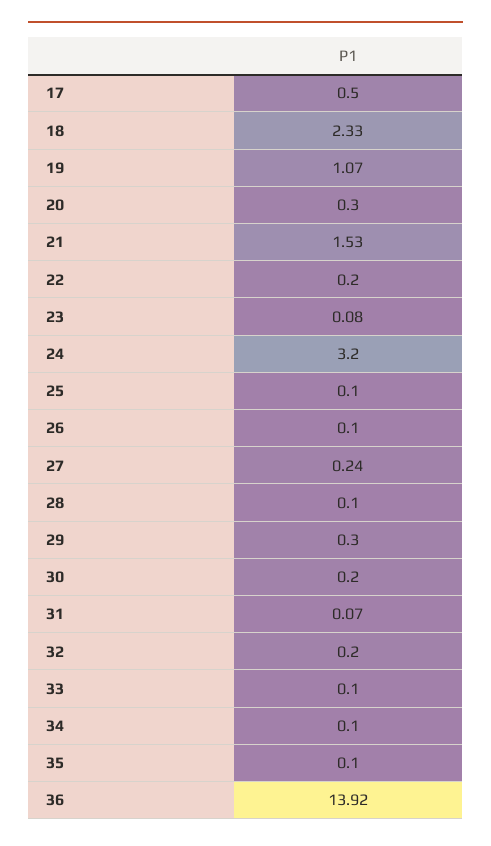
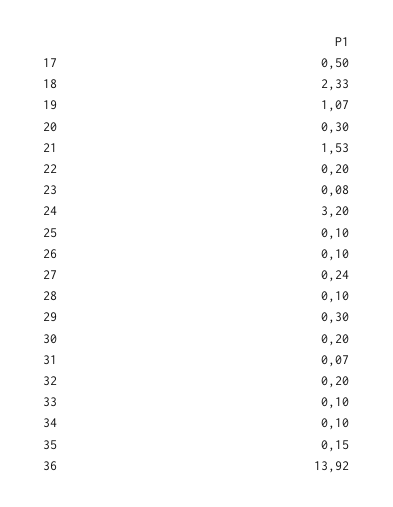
  {
    "17": 0.5,
    "18": 2.33,
    "19": 1.07,
    "20": 0.3,
    "21": 1.53,
    "22": 0.2,
    "23": 0.08,
    "24": 3.2,
    "25": 0.1,
    "26": 0.1,
    "27": 0.24,
    "28": 0.1,
    "29": 0.3,
    "30": 0.2,
    "31": 0.07,
    "32": 0.2,
    "33": 0.1,
    "34": 0.1,
-   "35": 0.1,
+   "35": 0.15,
    "36": 13.92
  }

